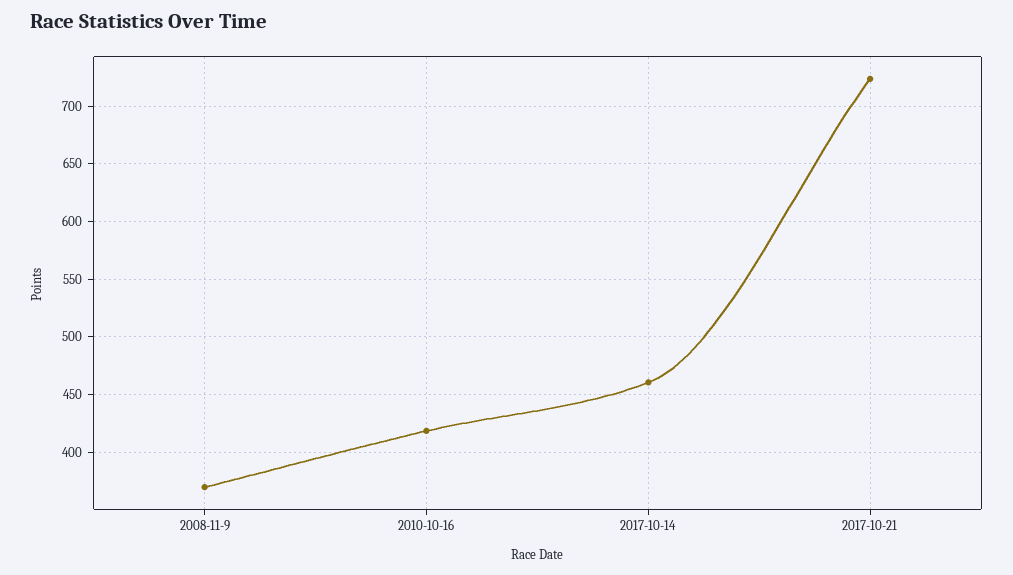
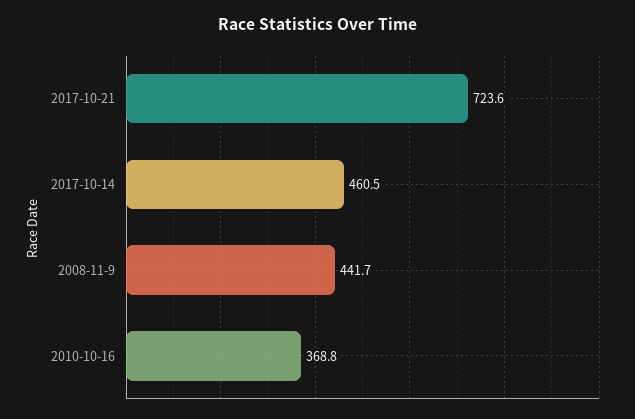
  {
-   "2008-11-9": 370,
+   "2008-11-9": 441.7,
-   "2010-10-16": 420,
+   "2010-10-16": 368.8,
    "2017-10-14": 460.5,
    "2017-10-21": 723.6
  }

